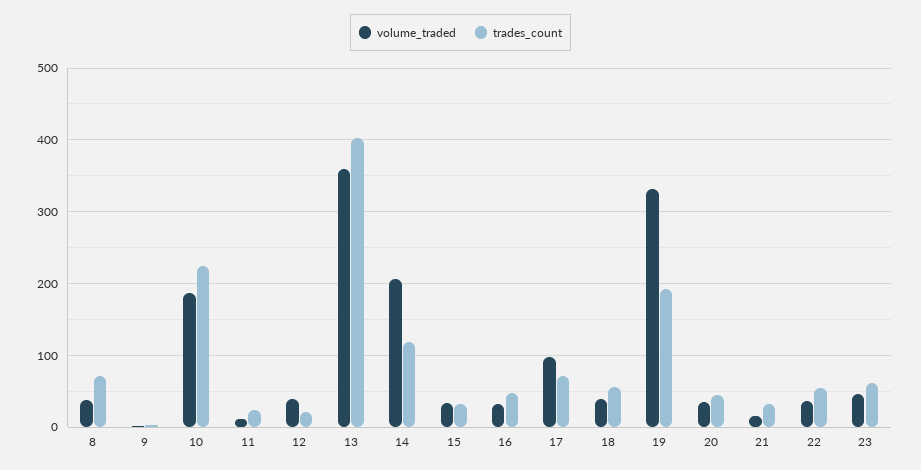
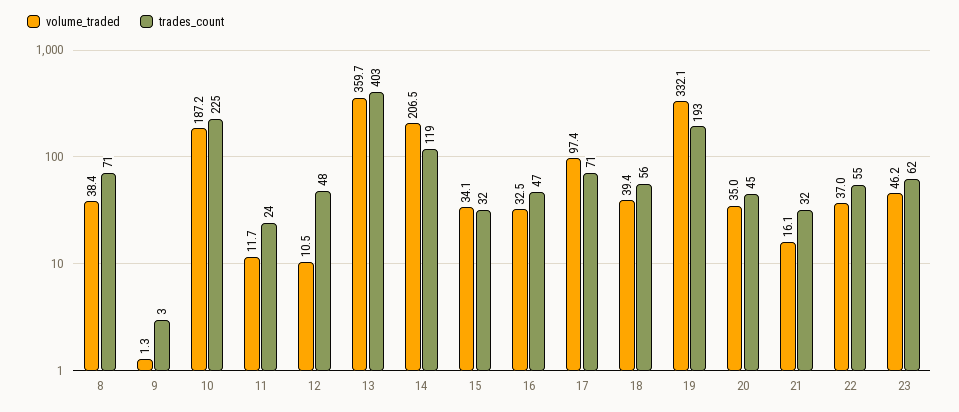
  {
    "volume_traded": {
      "8": 38.4,
      "9": 1.3,
      "10": 187.2,
      "11": 11.7,
-     "12": 40,
+     "12": 10.5,
      "13": 359.7,
      "14": 206.5,
      "15": 34.1,
      "16": 32.5,
      "17": 97.4,
      "18": 39.4,
      "19": 332.1,
      "20": 35,
      "21": 16.1,
      "22": 37,
      "23": 46.2
    },
    "trades_count": {
      "8": 71,
      "9": 3,
      "10": 225,
      "11": 24,
-     "12": 20,
+     "12": 48,
      "13": 403,
      "14": 119,
      "15": 32,
      "16": 47,
      "17": 71,
      "18": 56,
      "19": 193,
      "20": 45,
      "21": 32,
      "22": 55,
      "23": 62
    }
  }

